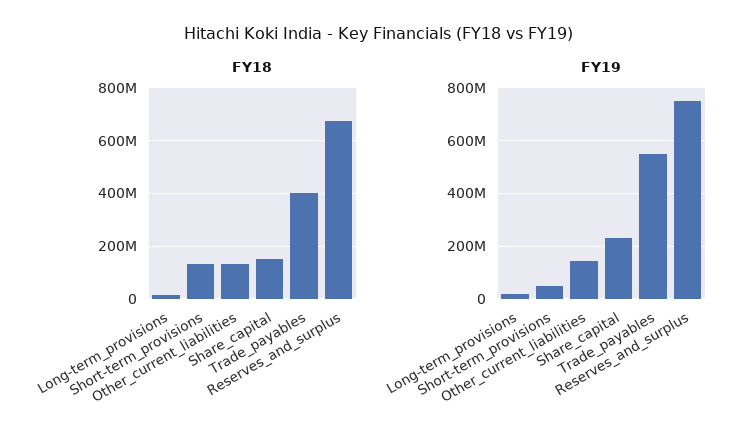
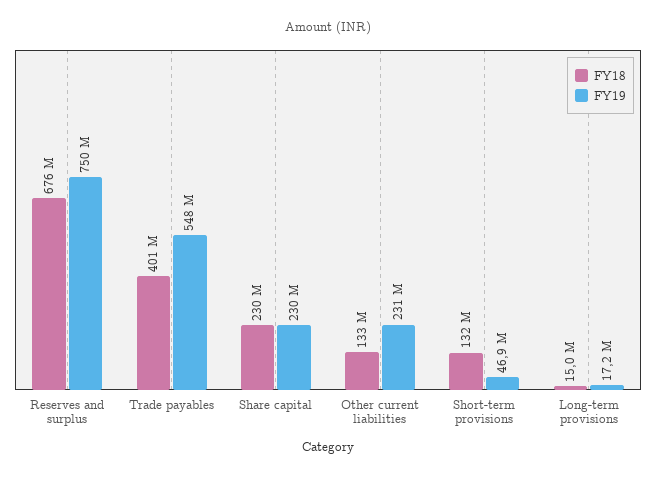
  {
    "FY18": {
      "Long-term_provisions": 15000000,
      "Short-term_provisions": 132000000,
      "Other_current_liabilities": 133000000,
-     "Share_capital": 150000000,
+     "Share_capital": 230000000,
      "Trade_payables": 401000000,
      "Reserves_and_surplus": 676000000
    },
    "FY19": {
      "Long-term_provisions": 17200000,
      "Short-term_provisions": 46900000,
-     "Other_current_liabilities": 150000000,
+     "Other_current_liabilities": 231000000,
      "Share_capital": 230000000,
      "Trade_payables": 548000000,
      "Reserves_and_surplus": 750000000
    }
  }

